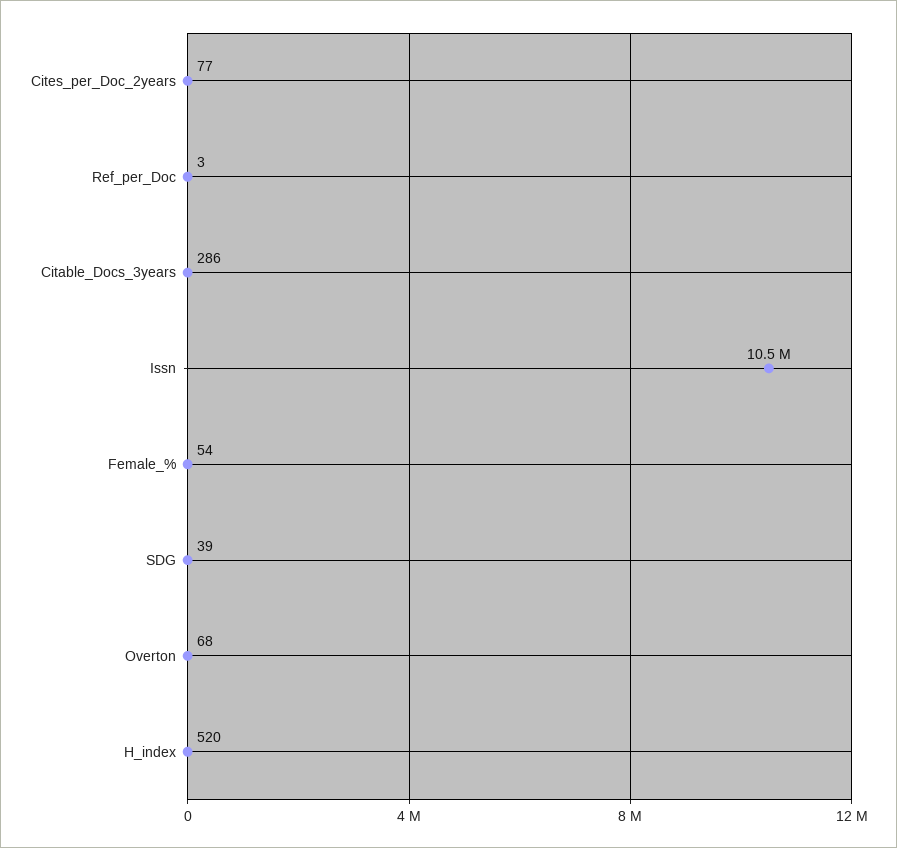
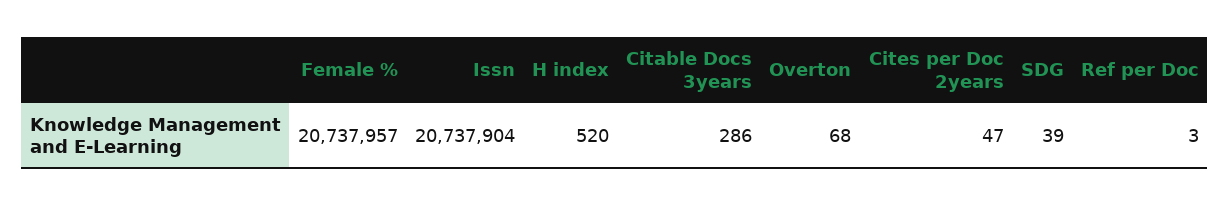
  {
-   "Cites_per_Doc_2years": 77,
+   "Cites_per_Doc_2years": 47,
    "Ref_per_Doc": 3,
    "Citable_Docs_3years": 286,
-   "Issn": 10500000,
+   "Issn": 20737904,
-   "Female_%": 54,
+   "Female_%": 20737957,
    "SDG": 39,
    "Overton": 68,
    "H_index": 520
  }

